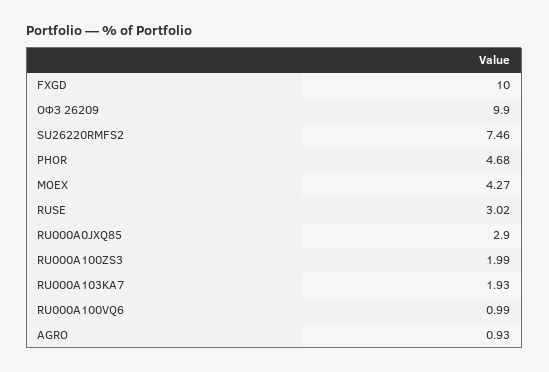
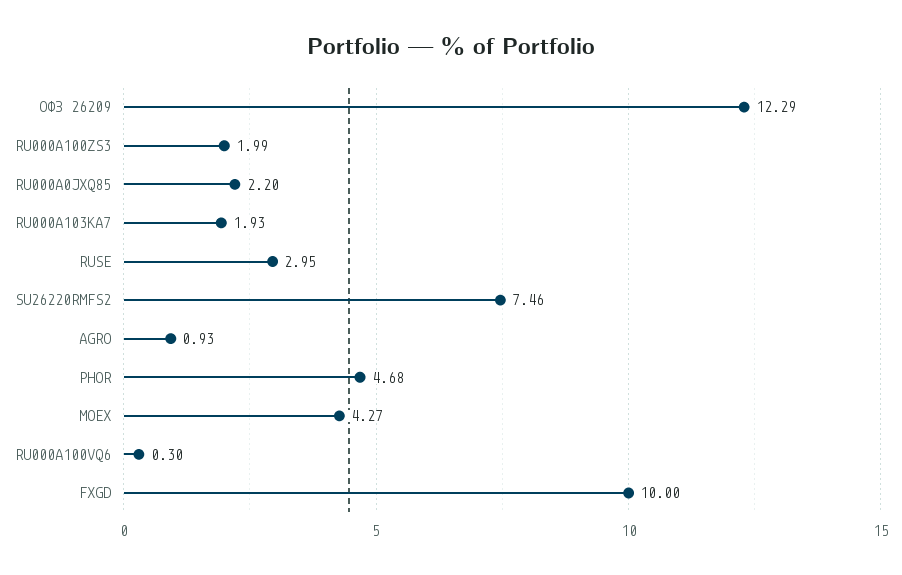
  {
    "FXGD": 10,
-   "ОФЗ 26209": 9.9,
+   "ОФЗ 26209": 12.29,
    "SU26220RMFS2": 7.46,
    "PHOR": 4.68,
    "MOEX": 4.27,
-   "RUSE": 3.02,
+   "RUSE": 2.95,
-   "RU000A0JXQ85": 2.9,
+   "RU000A0JXQ85": 2.2,
    "RU000A100ZS3": 1.99,
    "RU000A103KA7": 1.93,
-   "RU000A100VQ6": 0.99,
+   "RU000A100VQ6": 0.3,
    "AGRO": 0.93
  }

